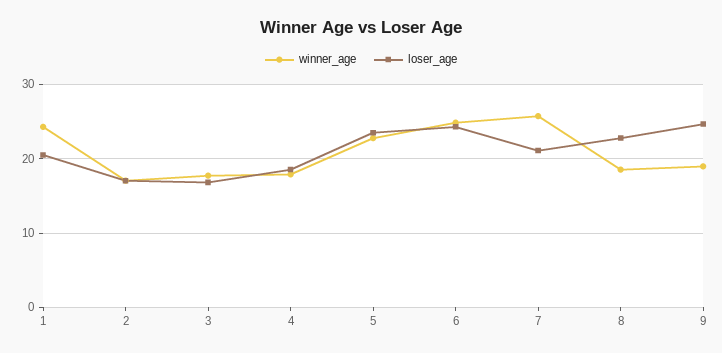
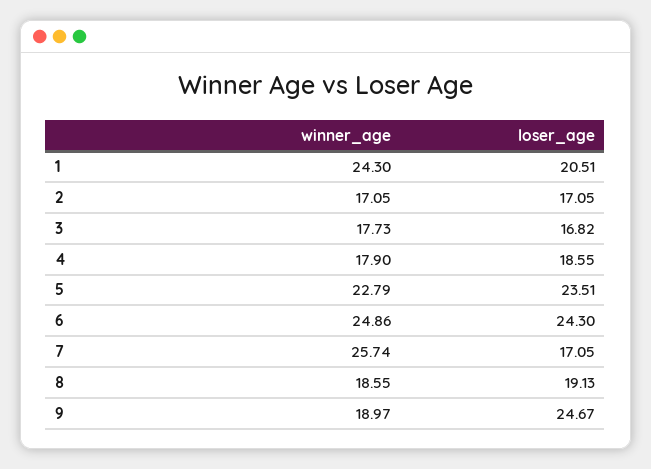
  {
    "winner_age": {
      "1": 24.3,
      "2": 17.05,
      "3": 17.73,
      "4": 17.9,
      "5": 22.79,
      "6": 24.86,
      "7": 25.74,
      "8": 18.55,
      "9": 18.97
    },
    "loser_age": {
      "1": 20.51,
      "2": 17.05,
      "3": 16.82,
      "4": 18.55,
      "5": 23.51,
      "6": 24.3,
-     "7": 21,
+     "7": 17.05,
-     "8": 23,
+     "8": 19.13,
      "9": 24.67
    }
  }

